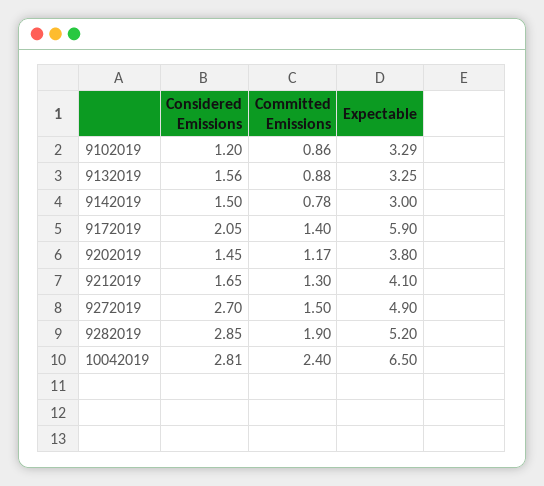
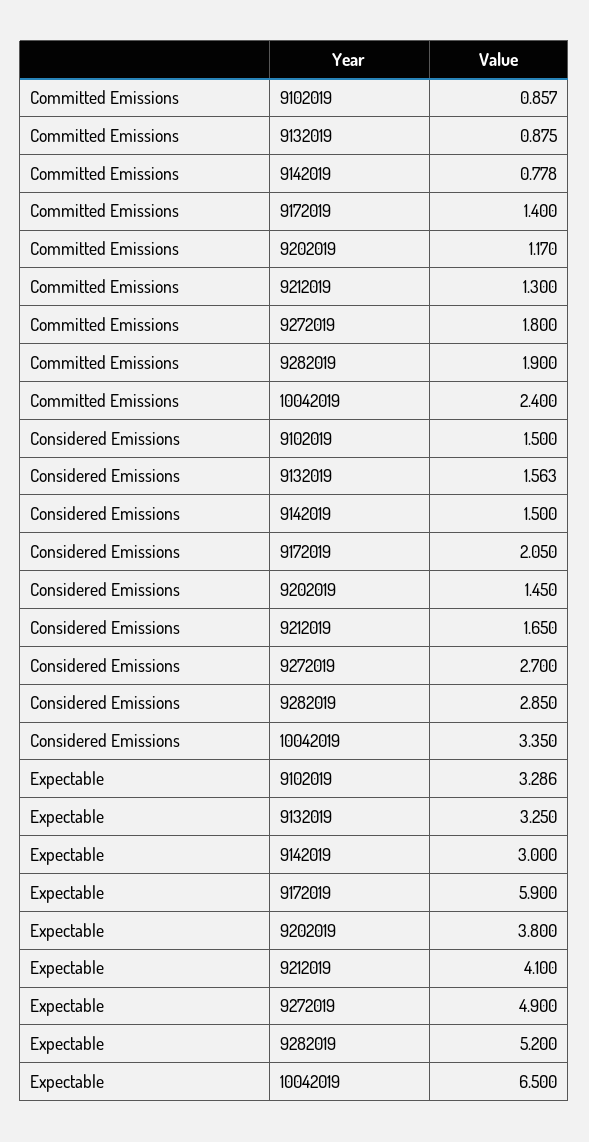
  {
    "Considered Emissions": {
-     "9102019": 1.2,
+     "9102019": 1.5,
      "9132019": 1.563,
      "9142019": 1.5,
      "9172019": 2.05,
      "9202019": 1.45,
      "9212019": 1.65,
      "9272019": 2.7,
      "9282019": 2.85,
-     "10042019": 2.81
+     "10042019": 3.35
    },
    "Committed Emissions": {
      "9102019": 0.857,
      "9132019": 0.875,
      "9142019": 0.778,
      "9172019": 1.4,
      "9202019": 1.17,
      "9212019": 1.3,
-     "9272019": 1.5,
+     "9272019": 1.8,
      "9282019": 1.9,
      "10042019": 2.4
    },
    "Expectable": {
      "9102019": 3.286,
      "9132019": 3.25,
      "9142019": 3,
      "9172019": 5.9,
      "9202019": 3.8,
      "9212019": 4.1,
      "9272019": 4.9,
      "9282019": 5.2,
      "10042019": 6.5
    }
  }

